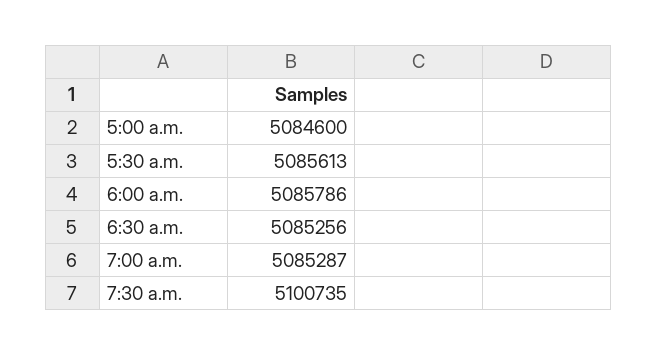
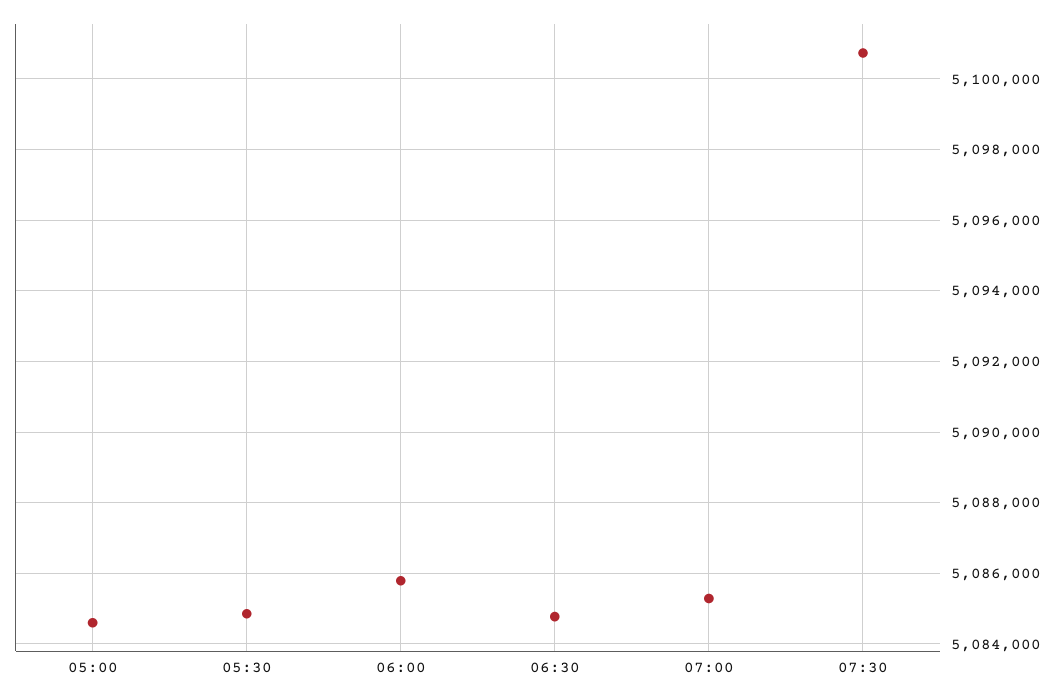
  {
    "5:00 a.m.": 5084600,
-   "5:30 a.m.": 5085613,
+   "5:30 a.m.": 5084800,
    "6:00 a.m.": 5085786,
-   "6:30 a.m.": 5085256,
+   "6:30 a.m.": 5084800,
    "7:00 a.m.": 5085287,
    "7:30 a.m.": 5100735
  }

